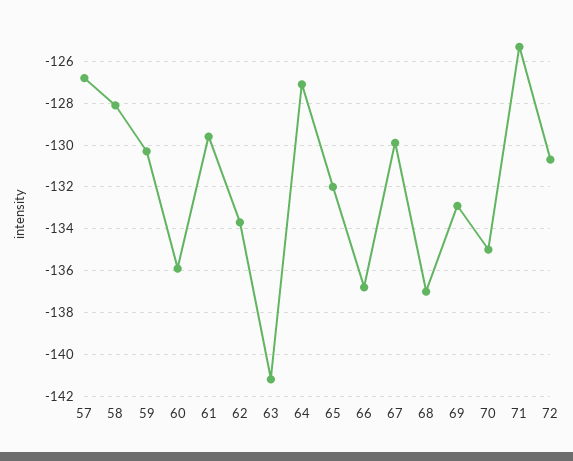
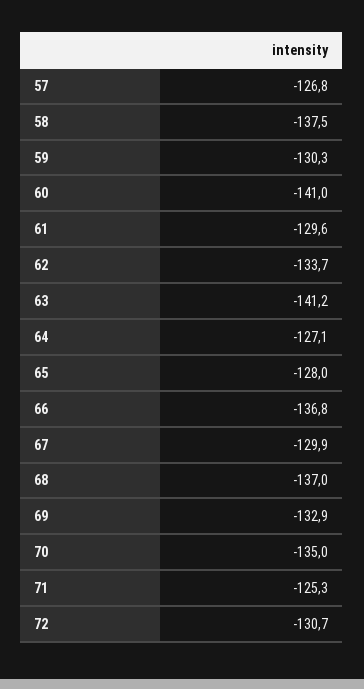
  {
    "57": -126.8,
-   "58": -128,
+   "58": -137.5,
    "59": -130.3,
-   "60": -136,
+   "60": -141,
    "61": -129.6,
    "62": -133.7,
    "63": -141.2,
    "64": -127.1,
-   "65": -132,
+   "65": -128,
    "66": -136.8,
    "67": -129.9,
    "68": -137,
    "69": -132.9,
    "70": -135,
    "71": -125.3,
    "72": -130.7
  }

